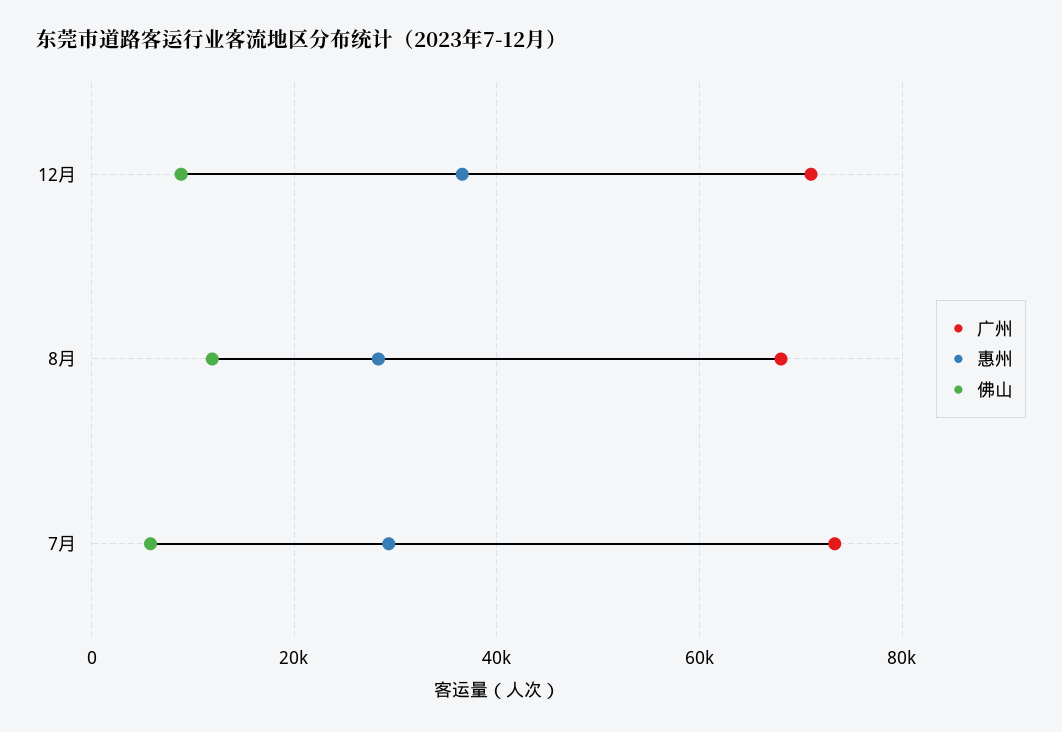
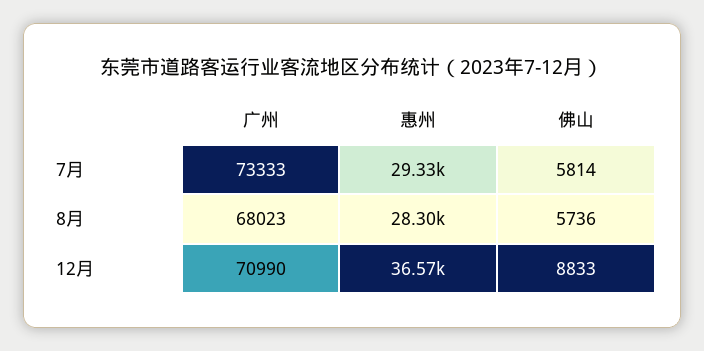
  {
    "广州": {
      "12月": 70990,
      "8月": 68023,
      "7月": 73333
    },
    "惠州": {
      "12月": 36570,
      "8月": 28300,
      "7月": 29330
    },
    "佛山": {
      "12月": 8833,
-     "8月": 12000,
+     "8月": 5736,
      "7月": 5814
    }
  }

